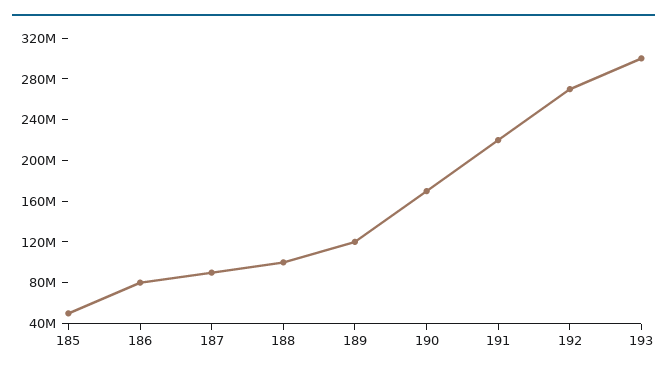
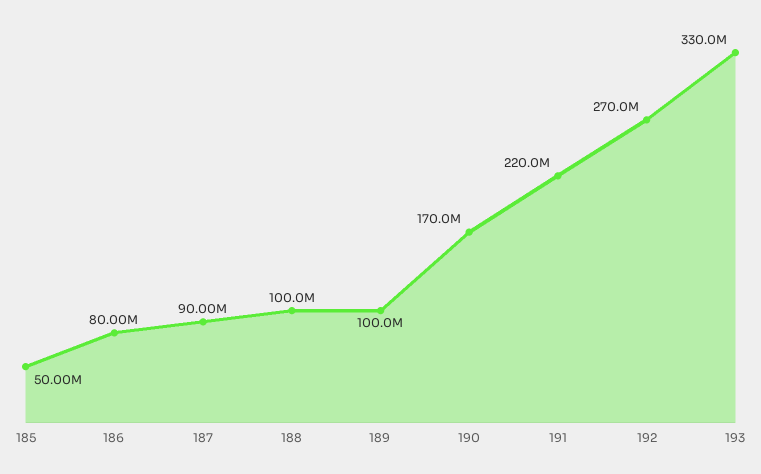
  {
    "185": 50000000,
    "186": 80000000,
    "187": 90000000,
    "188": 100000000,
-   "189": 120000000,
+   "189": 100000000,
    "190": 170000000,
    "191": 220000000,
    "192": 270000000,
-   "193": 300000000
+   "193": 330000000
  }

